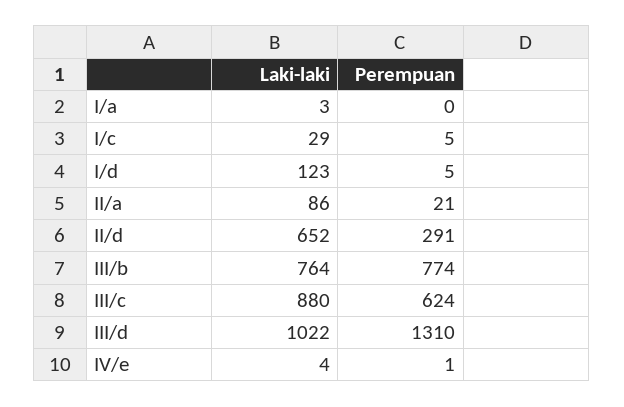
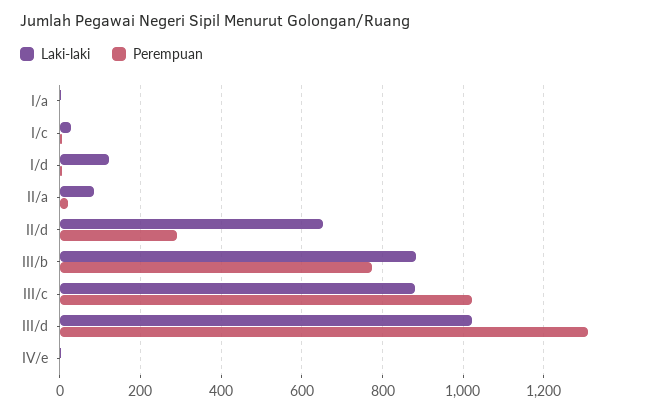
  {
    "Laki-laki": {
      "I/a": 3,
      "I/c": 29,
      "I/d": 123,
      "II/a": 86,
      "II/d": 652,
-     "III/b": 764,
+     "III/b": 880,
      "III/c": 880,
      "III/d": 1022,
      "IV/e": 4
    },
    "Perempuan": {
      "I/a": 0,
      "I/c": 5,
      "I/d": 5,
      "II/a": 21,
      "II/d": 291,
      "III/b": 774,
-     "III/c": 624,
+     "III/c": 1020,
      "III/d": 1310,
      "IV/e": 1
    }
  }

